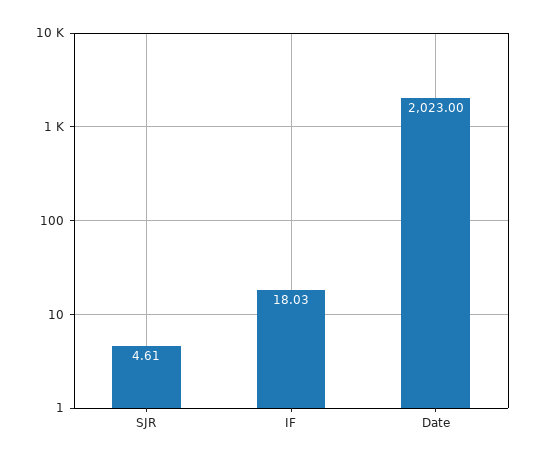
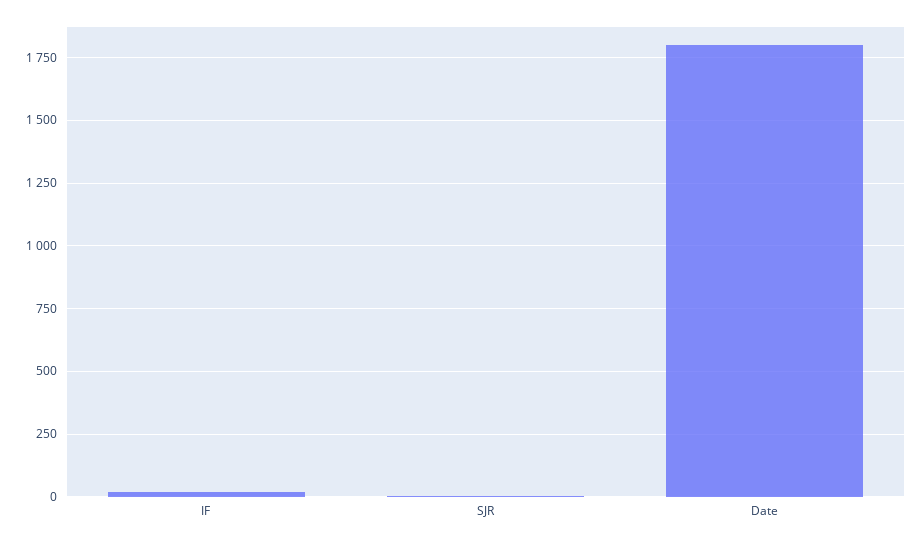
  {
    "SJR": 4.61,
    "IF": 18.03,
-   "Date": 2023
+   "Date": 1800
  }

